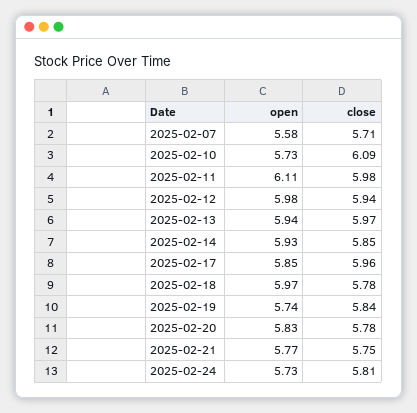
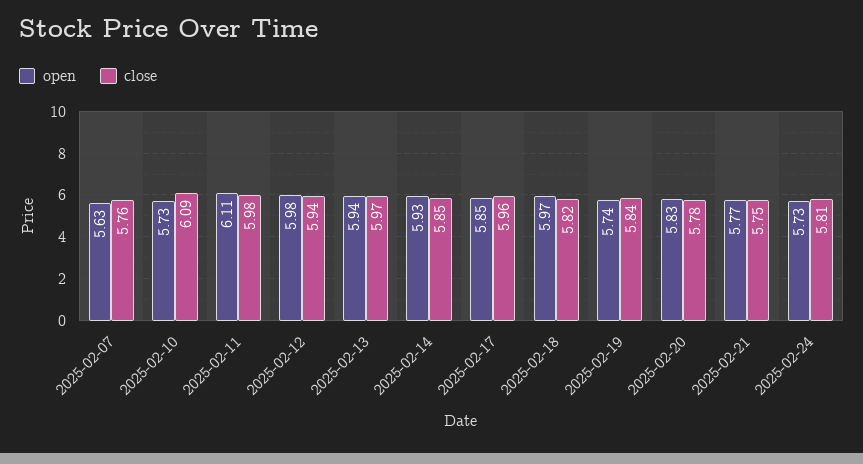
  {
    "open": {
-     "2025-02-07": 5.58,
+     "2025-02-07": 5.63,
      "2025-02-10": 5.73,
      "2025-02-11": 6.11,
      "2025-02-12": 5.98,
      "2025-02-13": 5.94,
      "2025-02-14": 5.93,
      "2025-02-17": 5.85,
      "2025-02-18": 5.97,
      "2025-02-19": 5.74,
      "2025-02-20": 5.83,
      "2025-02-21": 5.77,
      "2025-02-24": 5.73
    },
    "close": {
-     "2025-02-07": 5.71,
+     "2025-02-07": 5.76,
      "2025-02-10": 6.09,
      "2025-02-11": 5.98,
      "2025-02-12": 5.94,
      "2025-02-13": 5.97,
      "2025-02-14": 5.85,
      "2025-02-17": 5.96,
-     "2025-02-18": 5.78,
+     "2025-02-18": 5.82,
      "2025-02-19": 5.84,
      "2025-02-20": 5.78,
      "2025-02-21": 5.75,
      "2025-02-24": 5.81
    }
  }

